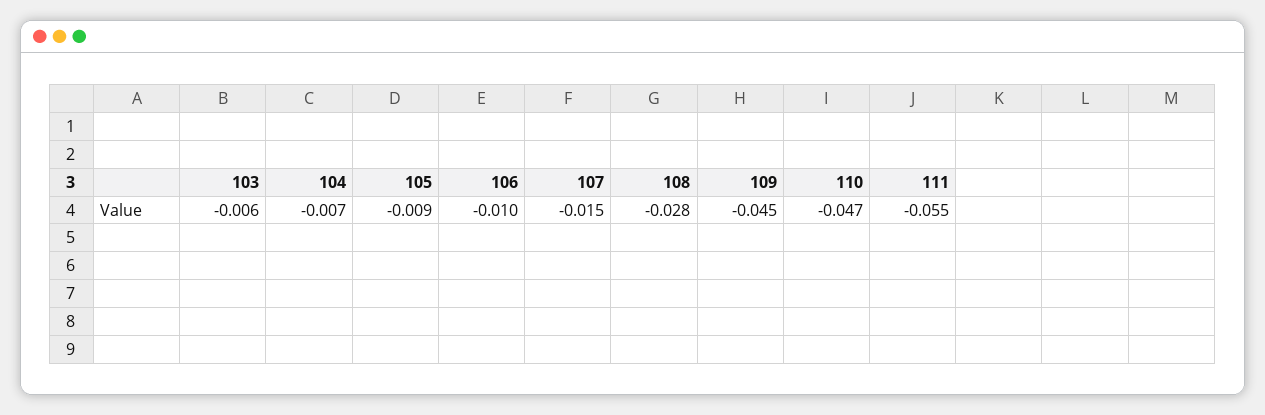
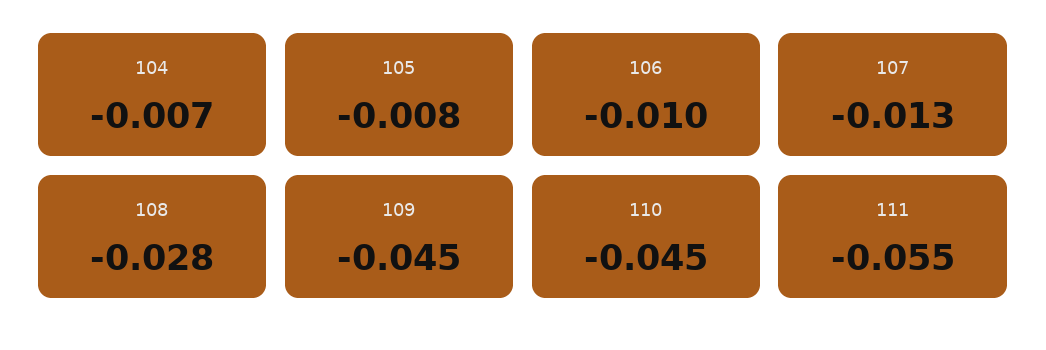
  {
-   "103": -0.006,
    "104": -0.007,
-   "105": -0.009,
+   "105": -0.008,
    "106": -0.01,
-   "107": -0.015,
+   "107": -0.013,
    "108": -0.028,
    "109": -0.045,
-   "110": -0.047,
+   "110": -0.045,
    "111": -0.055
  }

